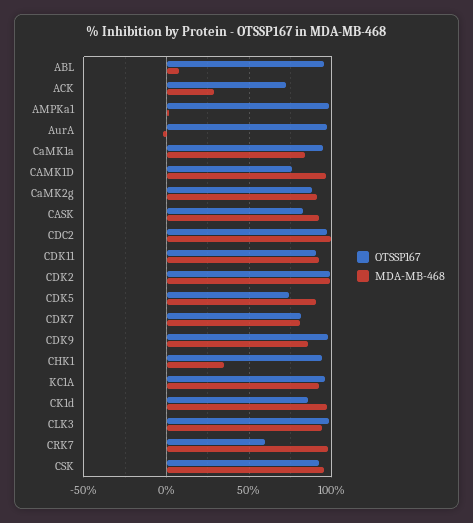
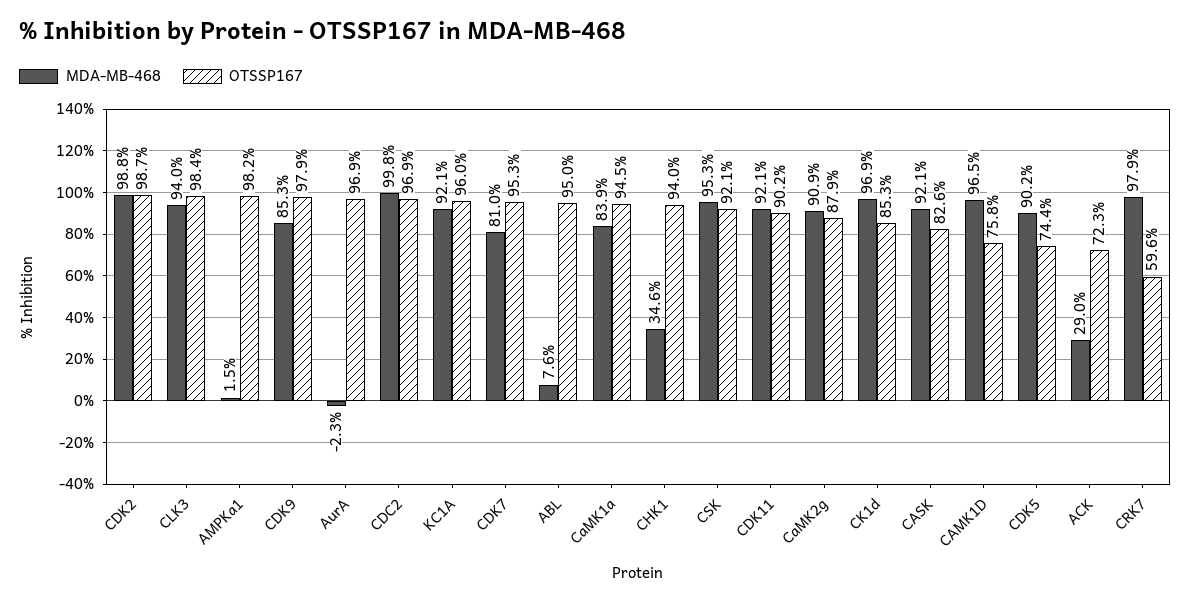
  {
    "OTSSP167": {
      "ABL": 95,
      "ACK": 72.3,
      "AMPKa1": 98.2,
      "AurA": 96.9,
      "CaMK1a": 94.5,
      "CAMK1D": 75.8,
      "CaMK2g": 87.9,
      "CASK": 82.6,
      "CDC2": 96.9,
      "CDK11": 90.2,
      "CDK2": 98.7,
      "CDK5": 74.4,
-     "CDK7": 80,
+     "CDK7": 95.3,
      "CDK9": 97.9,
      "CHK1": 94,
      "KC1A": 96,
      "CK1d": 85.3,
      "CLK3": 98.4,
      "CRK7": 59.6,
      "CSK": 92.1
    },
    "MDA-MB-468": {
      "ABL": 7.6,
      "ACK": 29,
      "AMPKa1": 1.5,
      "AurA": -2.3,
      "CaMK1a": 83.9,
      "CAMK1D": 96.5,
      "CaMK2g": 90.9,
      "CASK": 92.1,
      "CDC2": 99.8,
      "CDK11": 92.1,
      "CDK2": 98.8,
      "CDK5": 90.2,
      "CDK7": 81,
      "CDK9": 85.3,
      "CHK1": 34.6,
      "KC1A": 92.1,
      "CK1d": 96.9,
      "CLK3": 94,
      "CRK7": 97.9,
      "CSK": 95.3
    }
  }

